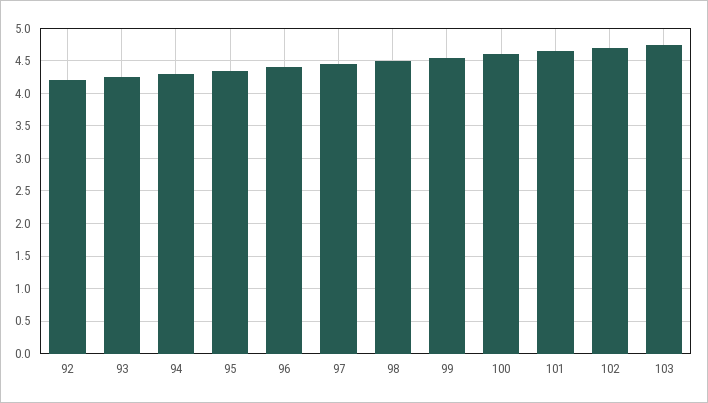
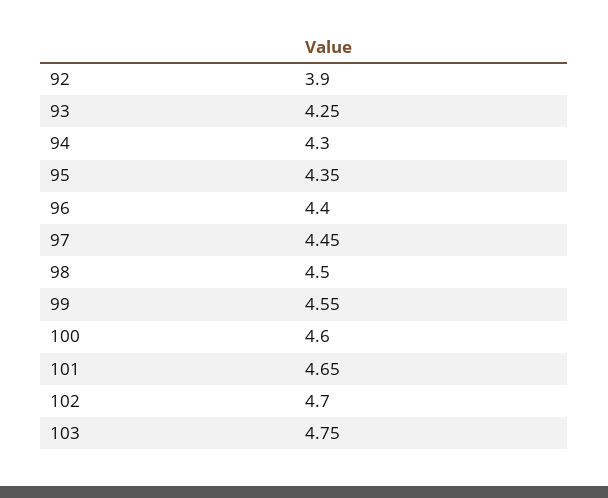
  {
-   "92": 4.2,
+   "92": 3.9,
    "93": 4.25,
    "94": 4.3,
    "95": 4.35,
    "96": 4.4,
    "97": 4.45,
    "98": 4.5,
    "99": 4.55,
    "100": 4.6,
    "101": 4.65,
    "102": 4.7,
    "103": 4.75
  }

